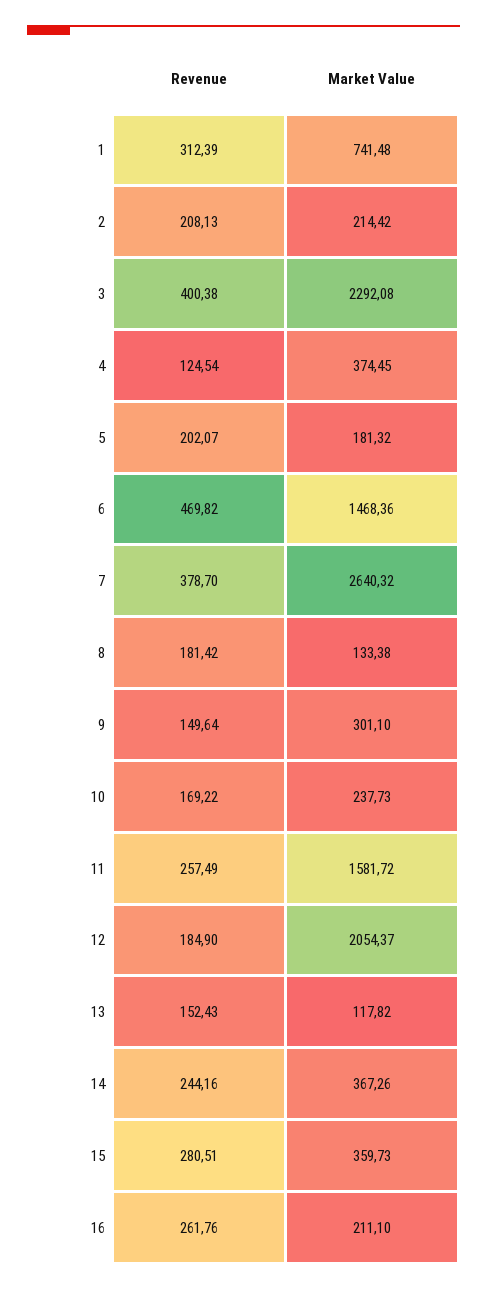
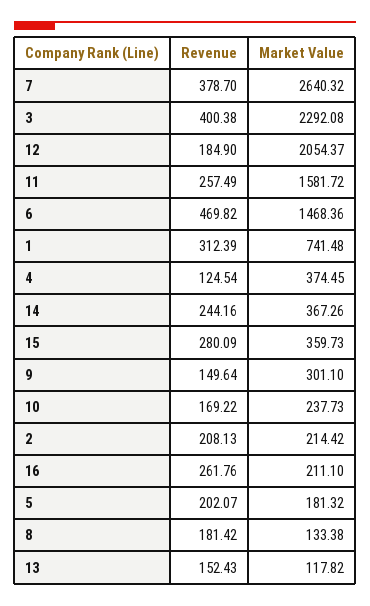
  {
    "Revenue": {
      "1": 312.39,
      "2": 208.13,
      "3": 400.38,
      "4": 124.54,
      "5": 202.07,
      "6": 469.82,
      "7": 378.7,
      "8": 181.42,
      "9": 149.64,
      "10": 169.22,
      "11": 257.49,
      "12": 184.9,
      "13": 152.43,
      "14": 244.16,
-     "15": 280.51,
+     "15": 280.09,
      "16": 261.76
    },
    "Market Value": {
      "1": 741.48,
      "2": 214.42,
      "3": 2292.08,
      "4": 374.45,
      "5": 181.32,
      "6": 1468.36,
      "7": 2640.32,
      "8": 133.38,
      "9": 301.1,
      "10": 237.73,
      "11": 1581.72,
      "12": 2054.37,
      "13": 117.82,
      "14": 367.26,
      "15": 359.73,
      "16": 211.1
    }
  }

